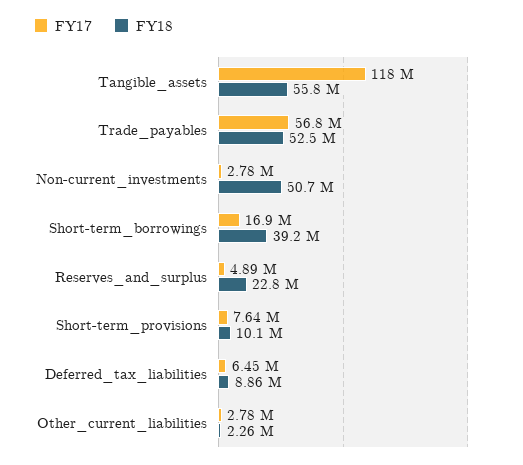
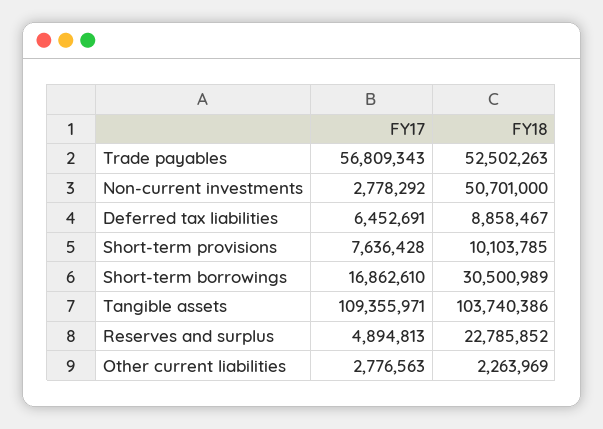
  {
    "FY17": {
-     "Tangible_assets": 118000000,
+     "Tangible_assets": 109355971,
      "Trade_payables": 56809343,
      "Non-current_investments": 2778292,
      "Short-term_borrowings": 16862610,
      "Reserves_and_surplus": 4894813,
      "Short-term_provisions": 7636428,
      "Deferred_tax_liabilities": 6452691,
      "Other_current_liabilities": 2776563
    },
    "FY18": {
-     "Tangible_assets": 55800000,
+     "Tangible_assets": 103740386,
      "Trade_payables": 52502263,
      "Non-current_investments": 50701000,
-     "Short-term_borrowings": 39200000,
+     "Short-term_borrowings": 30500989,
      "Reserves_and_surplus": 22785852,
      "Short-term_provisions": 10103785,
      "Deferred_tax_liabilities": 8858467,
      "Other_current_liabilities": 2263969
    }
  }

